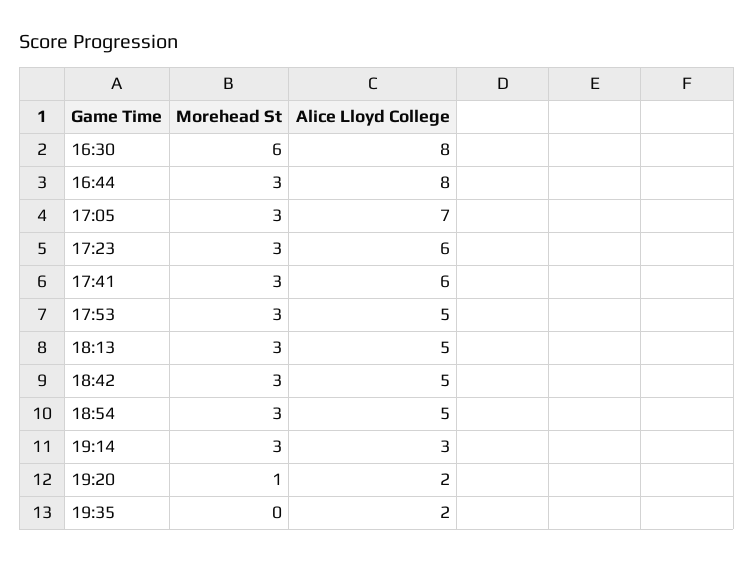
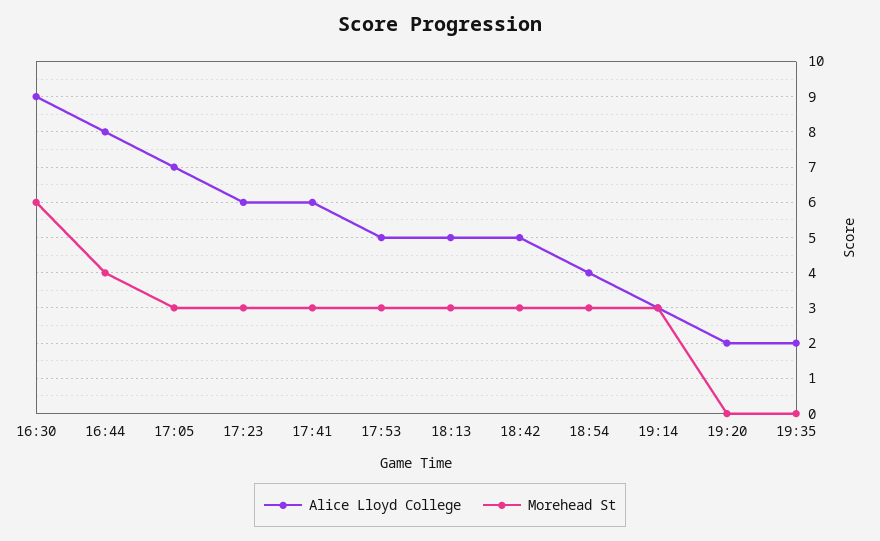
  {
    "Morehead St": {
      "16:30": 6,
-     "16:44": 3,
+     "16:44": 4,
      "17:05": 3,
      "17:23": 3,
      "17:41": 3,
      "17:53": 3,
      "18:13": 3,
      "18:42": 3,
      "18:54": 3,
      "19:14": 3,
-     "19:20": 1,
+     "19:20": 0,
      "19:35": 0
    },
    "Alice Lloyd College": {
-     "16:30": 8,
+     "16:30": 9,
      "16:44": 8,
      "17:05": 7,
      "17:23": 6,
      "17:41": 6,
      "17:53": 5,
      "18:13": 5,
      "18:42": 5,
-     "18:54": 5,
+     "18:54": 4,
      "19:14": 3,
      "19:20": 2,
      "19:35": 2
    }
  }

